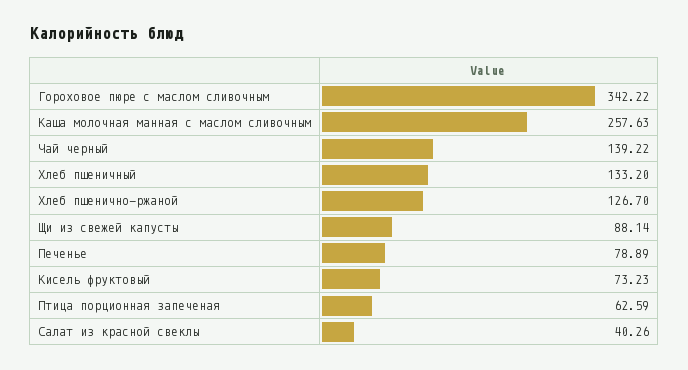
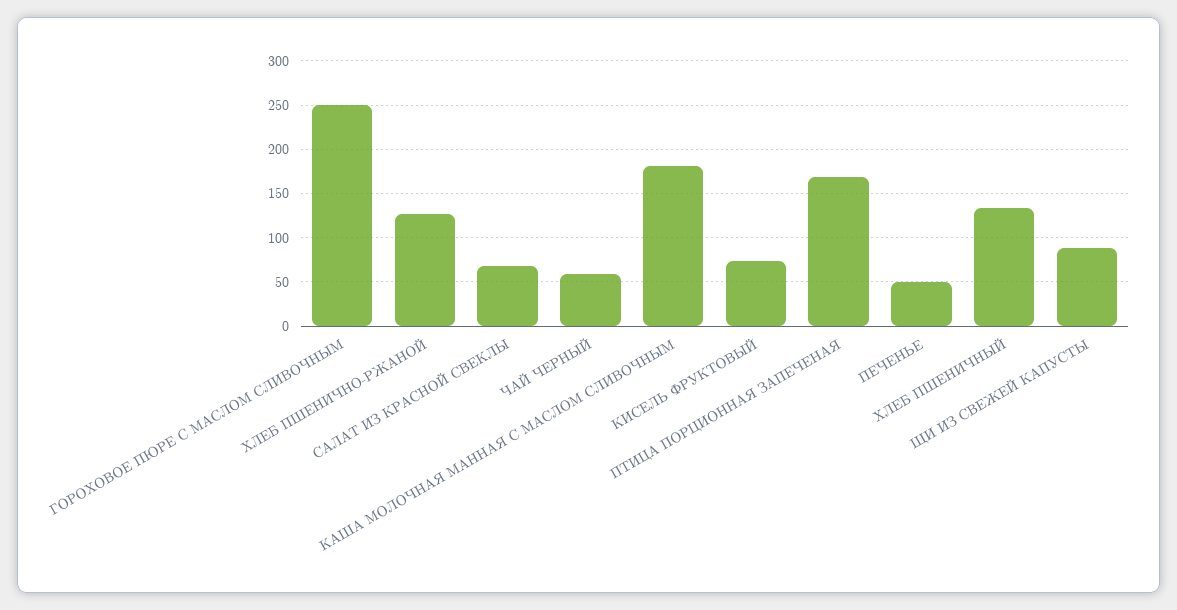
  {
-   "Гороховое пюре с маслом сливочным": 342.22,
+   "Гороховое пюре с маслом сливочным": 250,
-   "Каша молочная манная с маслом сливочным": 257.63,
+   "Каша молочная манная с маслом сливочным": 180,
-   "Чай черный": 139.22,
+   "Чай черный": 60,
    "Хлеб пшеничный": 133.2,
    "Хлеб пшенично-ржаной": 126.7,
    "Щи из свежей капусты": 88.14,
-   "Печенье": 78.89,
+   "Печенье": 50,
    "Кисель фруктовый": 73.23,
-   "Птица порционная запеченая": 62.59,
+   "Птица порционная запеченая": 170,
-   "Салат из красной свеклы": 40.26
+   "Салат из красной свеклы": 70
  }

